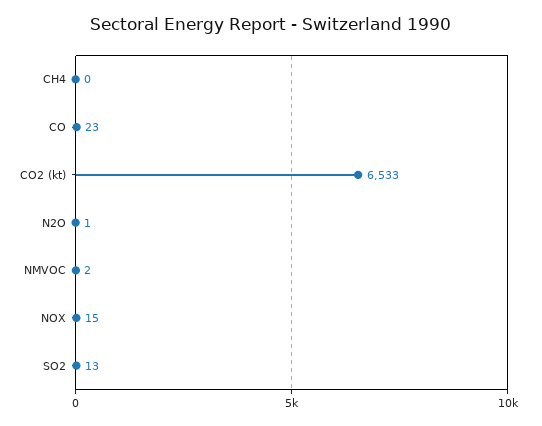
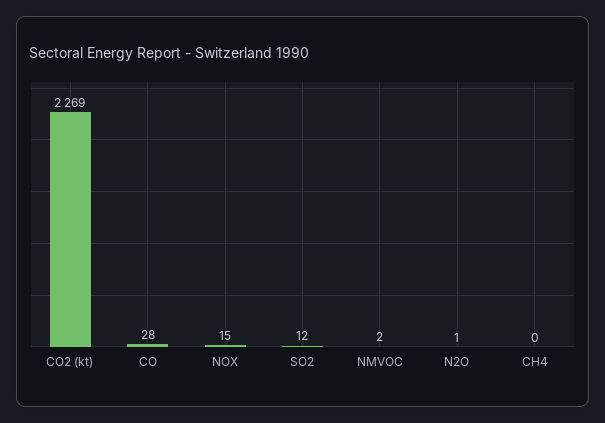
  {
    "CH4": 0,
-   "CO": 23,
+   "CO": 28,
-   "CO2 (kt)": 6533,
+   "CO2 (kt)": 2269,
    "N2O": 1,
    "NMVOC": 2,
    "NOX": 15,
-   "SO2": 13
+   "SO2": 12
  }

